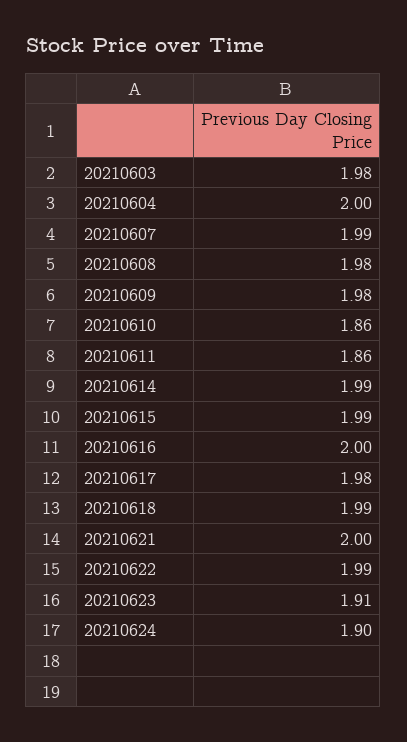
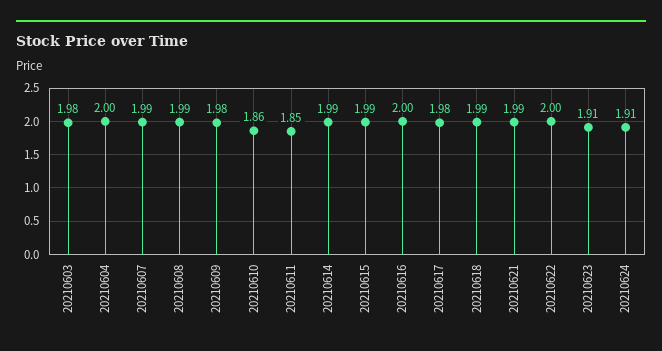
  {
    "20210603": 1.98,
    "20210604": 2,
    "20210607": 1.99,
-   "20210608": 1.98,
+   "20210608": 1.99,
    "20210609": 1.98,
    "20210610": 1.86,
-   "20210611": 1.86,
+   "20210611": 1.85,
    "20210614": 1.99,
    "20210615": 1.99,
    "20210616": 2,
    "20210617": 1.98,
    "20210618": 1.99,
-   "20210621": 2,
+   "20210621": 1.99,
-   "20210622": 1.99,
+   "20210622": 2,
    "20210623": 1.91,
-   "20210624": 1.9
+   "20210624": 1.91
  }

